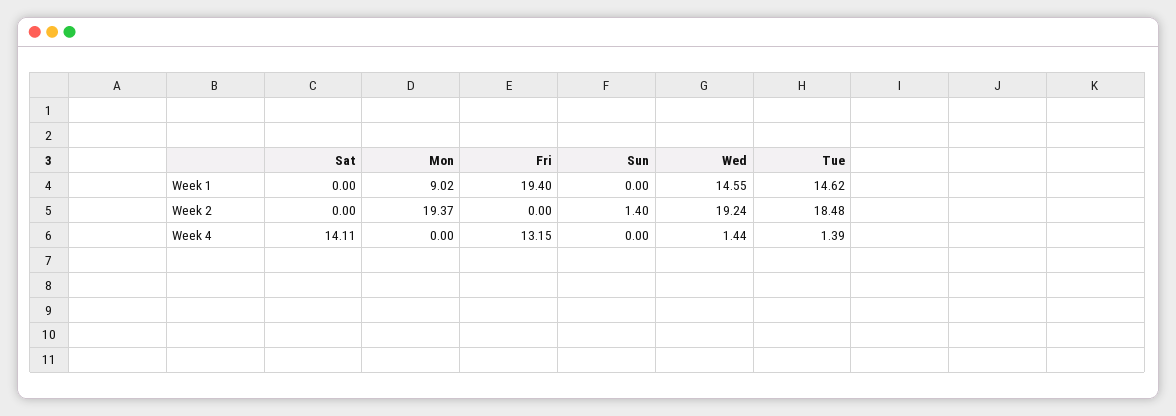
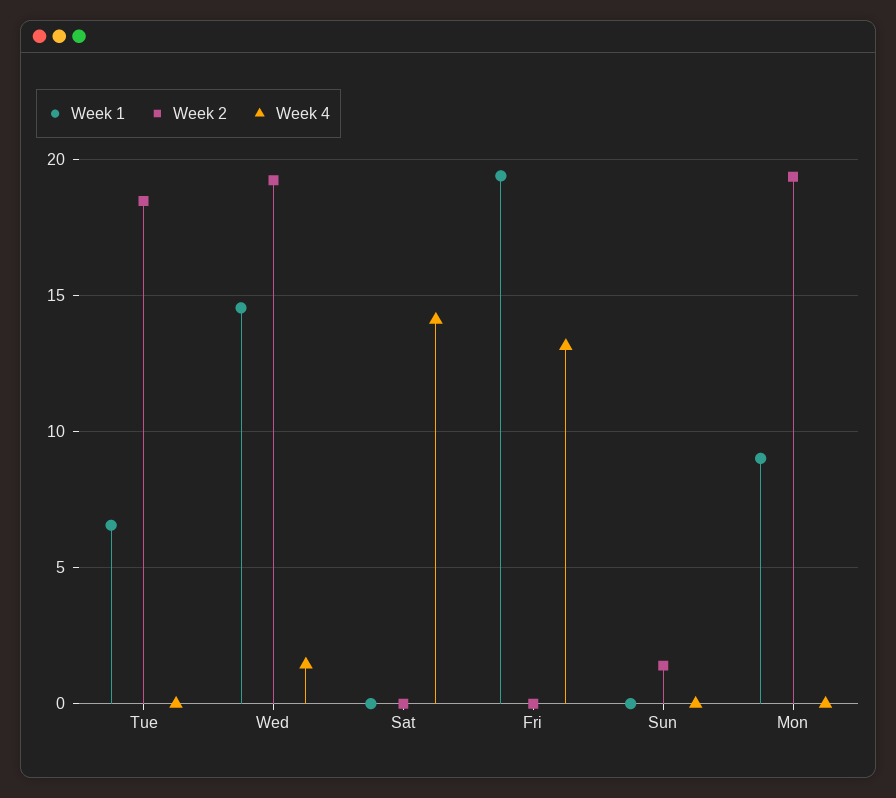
  {
    "Week 1": {
      "Sat": 0,
      "Mon": 9.02,
      "Fri": 19.4,
      "Sun": 0,
      "Wed": 14.55,
-     "Tue": 14.62
+     "Tue": 6.5
    },
    "Week 2": {
      "Sat": 0,
      "Mon": 19.37,
      "Fri": 0,
      "Sun": 1.4,
      "Wed": 19.24,
      "Tue": 18.48
    },
    "Week 4": {
      "Sat": 14.11,
      "Mon": 0,
      "Fri": 13.15,
      "Sun": 0,
      "Wed": 1.44,
-     "Tue": 1.39
+     "Tue": 0
    }
  }

